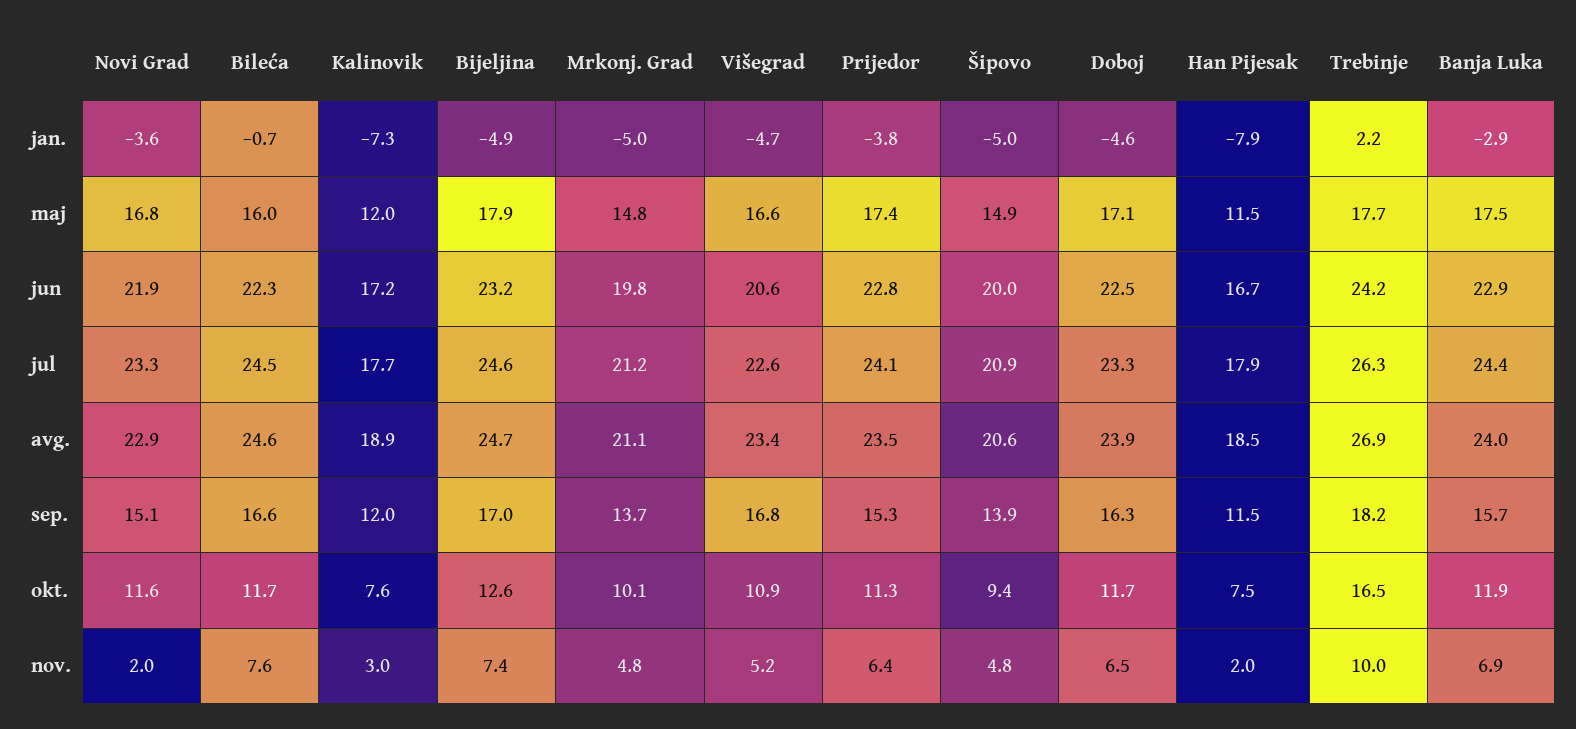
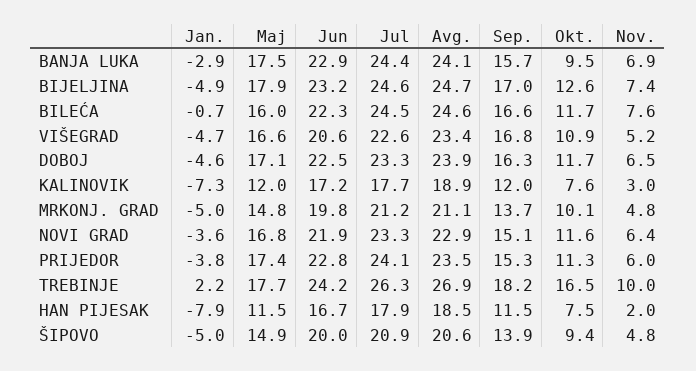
  {
    "Novi Grad": {
      "jan.": -3.6,
      "maj": 16.8,
      "jun": 21.9,
      "jul": 23.3,
      "avg.": 22.9,
      "sep.": 15.1,
      "okt.": 11.6,
-     "nov.": 2
+     "nov.": 6.4
    },
    "Bileća": {
      "jan.": -0.7,
      "maj": 16,
      "jun": 22.3,
      "jul": 24.5,
      "avg.": 24.6,
      "sep.": 16.6,
      "okt.": 11.7,
      "nov.": 7.6
    },
    "Kalinovik": {
      "jan.": -7.3,
      "maj": 12,
      "jun": 17.2,
      "jul": 17.7,
      "avg.": 18.9,
      "sep.": 12,
      "okt.": 7.6,
      "nov.": 3
    },
    "Bijeljina": {
      "jan.": -4.9,
      "maj": 17.9,
      "jun": 23.2,
      "jul": 24.6,
      "avg.": 24.7,
      "sep.": 17,
      "okt.": 12.6,
      "nov.": 7.4
    },
    "Mrkonj. Grad": {
      "jan.": -5,
      "maj": 14.8,
      "jun": 19.8,
      "jul": 21.2,
      "avg.": 21.1,
      "sep.": 13.7,
      "okt.": 10.1,
      "nov.": 4.8
    },
    "Višegrad": {
      "jan.": -4.7,
      "maj": 16.6,
      "jun": 20.6,
      "jul": 22.6,
      "avg.": 23.4,
      "sep.": 16.8,
      "okt.": 10.9,
      "nov.": 5.2
    },
    "Prijedor": {
      "jan.": -3.8,
      "maj": 17.4,
      "jun": 22.8,
      "jul": 24.1,
      "avg.": 23.5,
      "sep.": 15.3,
      "okt.": 11.3,
-     "nov.": 6.4
+     "nov.": 6
    },
    "Šipovo": {
      "jan.": -5,
      "maj": 14.9,
      "jun": 20,
      "jul": 20.9,
      "avg.": 20.6,
      "sep.": 13.9,
      "okt.": 9.4,
      "nov.": 4.8
    },
    "Doboj": {
      "jan.": -4.6,
      "maj": 17.1,
      "jun": 22.5,
      "jul": 23.3,
      "avg.": 23.9,
      "sep.": 16.3,
      "okt.": 11.7,
      "nov.": 6.5
    },
    "Han Pijesak": {
      "jan.": -7.9,
      "maj": 11.5,
      "jun": 16.7,
      "jul": 17.9,
      "avg.": 18.5,
      "sep.": 11.5,
      "okt.": 7.5,
      "nov.": 2
    },
    "Trebinje": {
      "jan.": 2.2,
      "maj": 17.7,
      "jun": 24.2,
      "jul": 26.3,
      "avg.": 26.9,
      "sep.": 18.2,
      "okt.": 16.5,
      "nov.": 10
    },
    "Banja Luka": {
      "jan.": -2.9,
      "maj": 17.5,
      "jun": 22.9,
      "jul": 24.4,
-     "avg.": 24,
+     "avg.": 24.1,
      "sep.": 15.7,
-     "okt.": 11.9,
+     "okt.": 9.5,
      "nov.": 6.9
    }
  }

